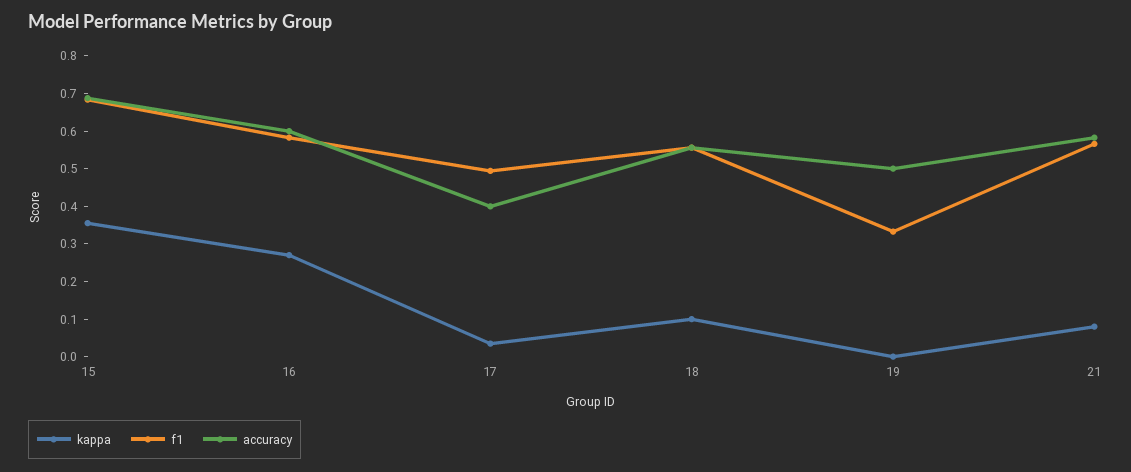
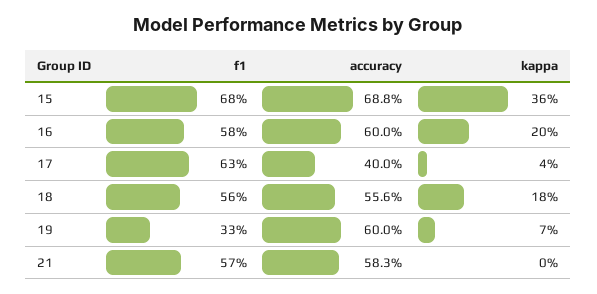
  {
    "kappa": {
      "15": 0.36,
-     "16": 0.275,
+     "16": 0.2,
      "17": 0.04,
-     "18": 0.1,
+     "18": 0.18,
-     "19": 0,
+     "19": 0.07,
-     "21": 0.075
+     "21": 0
    },
    "f1": {
      "15": 0.68,
      "16": 0.58,
-     "17": 0.5,
+     "17": 0.63,
      "18": 0.56,
      "19": 0.33,
      "21": 0.57
    },
    "accuracy": {
      "15": 0.688,
      "16": 0.6,
      "17": 0.4,
      "18": 0.556,
-     "19": 0.5,
+     "19": 0.6,
      "21": 0.583
    }
  }

